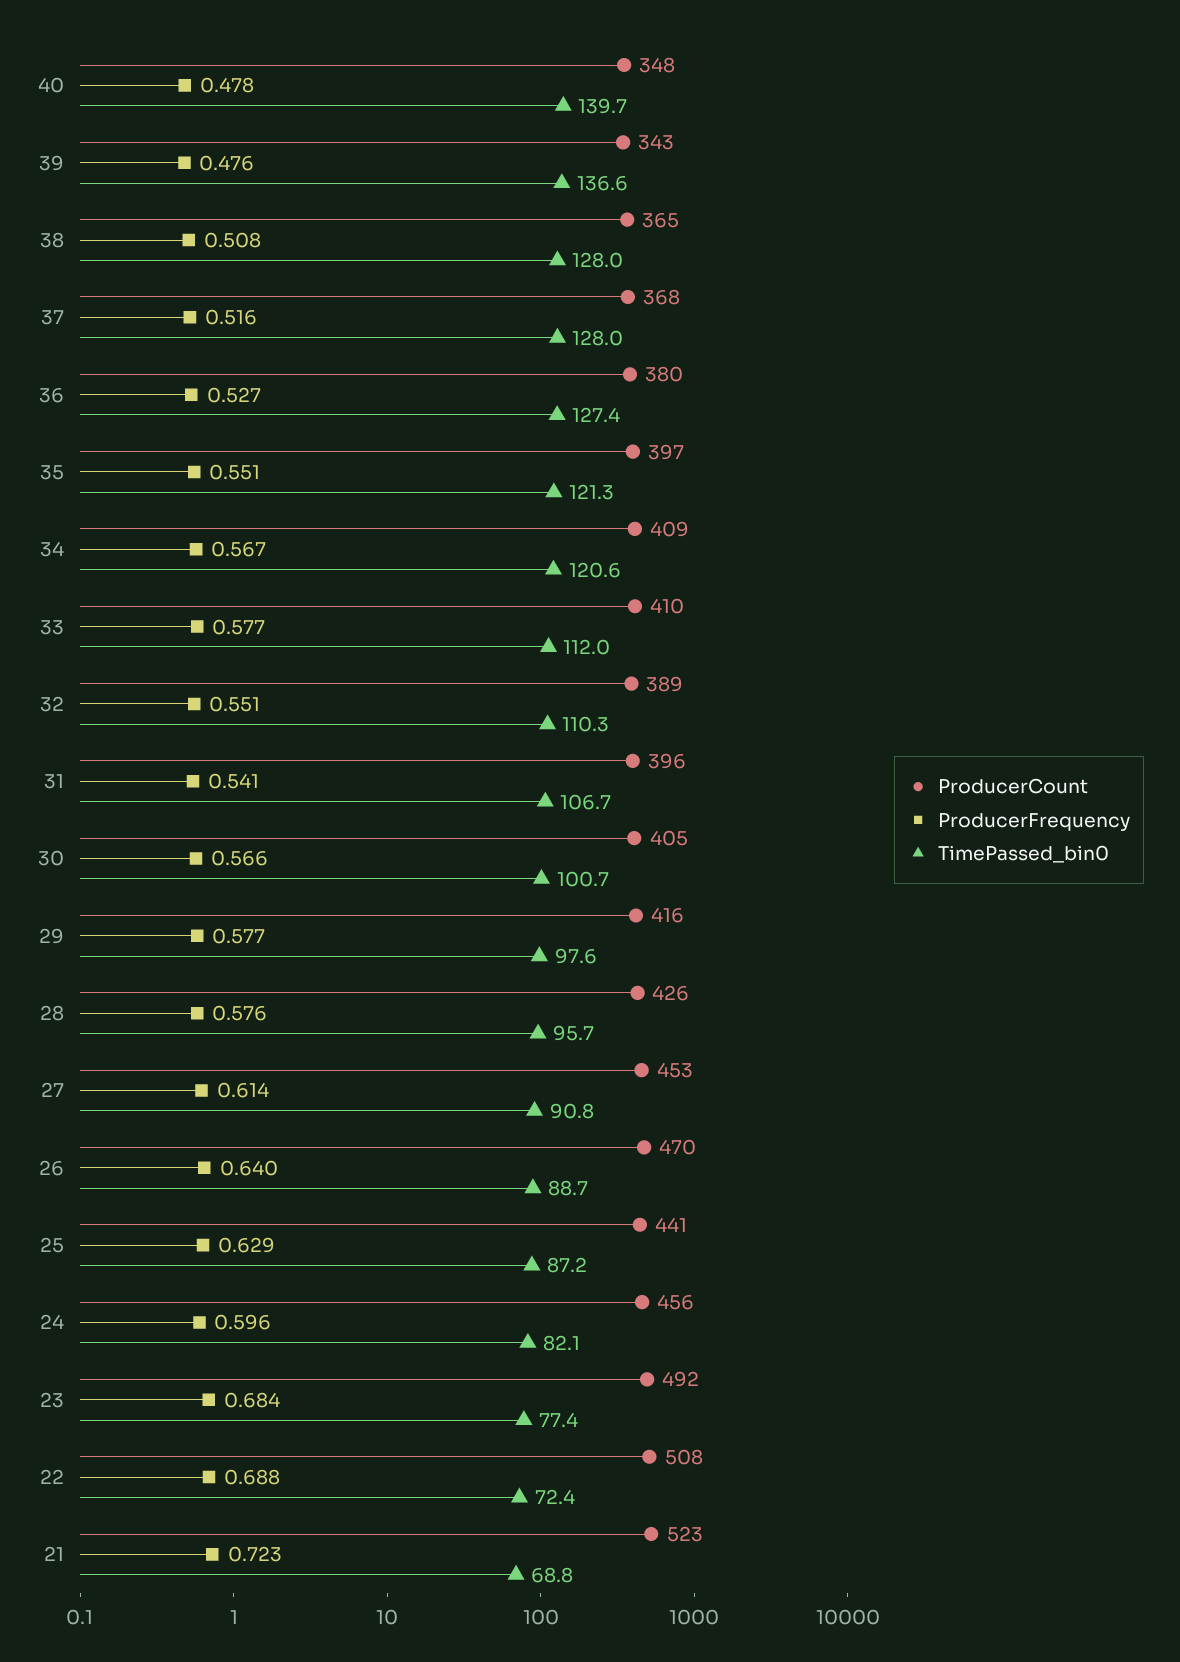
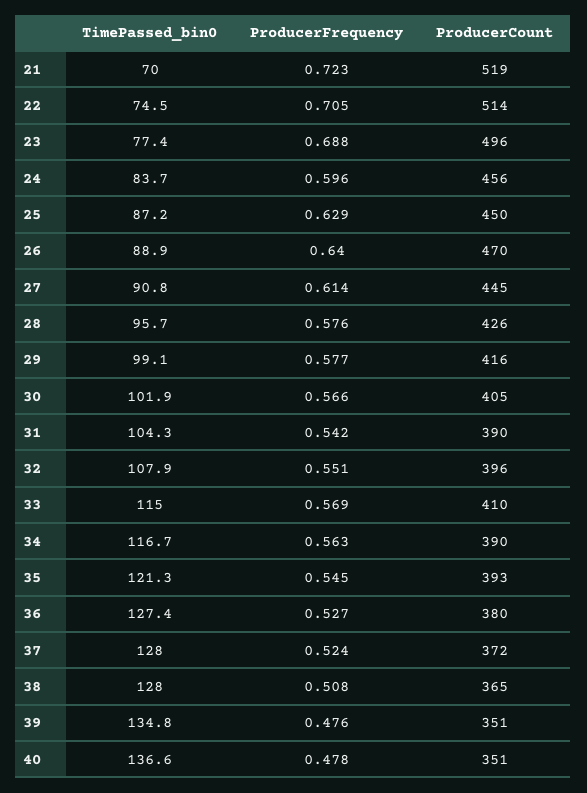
  {
    "ProducerCount": {
-     "40": 348,
+     "40": 351,
-     "39": 343,
+     "39": 351,
      "38": 365,
-     "37": 368,
+     "37": 372,
      "36": 380,
-     "35": 397,
+     "35": 393,
-     "34": 409,
+     "34": 390,
      "33": 410,
-     "32": 389,
+     "32": 396,
-     "31": 396,
+     "31": 390,
      "30": 405,
      "29": 416,
      "28": 426,
-     "27": 453,
+     "27": 445,
      "26": 470,
-     "25": 441,
+     "25": 450,
      "24": 456,
-     "23": 492,
+     "23": 496,
-     "22": 508,
+     "22": 514,
-     "21": 523
+     "21": 519
    },
    "ProducerFrequency": {
      "40": 0.478,
      "39": 0.476,
      "38": 0.508,
-     "37": 0.516,
+     "37": 0.524,
      "36": 0.527,
-     "35": 0.551,
+     "35": 0.545,
-     "34": 0.567,
+     "34": 0.563,
-     "33": 0.577,
+     "33": 0.569,
      "32": 0.551,
-     "31": 0.541,
+     "31": 0.542,
      "30": 0.566,
      "29": 0.577,
      "28": 0.576,
      "27": 0.614,
      "26": 0.64,
      "25": 0.629,
      "24": 0.596,
-     "23": 0.684,
+     "23": 0.688,
-     "22": 0.688,
+     "22": 0.705,
      "21": 0.723
    },
    "TimePassed_bin0": {
-     "40": 139.7,
+     "40": 136.6,
-     "39": 136.6,
+     "39": 134.8,
      "38": 128,
      "37": 128,
      "36": 127.4,
      "35": 121.3,
-     "34": 120.6,
+     "34": 116.7,
-     "33": 112,
+     "33": 115,
-     "32": 110.3,
+     "32": 107.9,
-     "31": 106.7,
+     "31": 104.3,
-     "30": 100.7,
+     "30": 101.9,
-     "29": 97.6,
+     "29": 99.1,
      "28": 95.7,
      "27": 90.8,
-     "26": 88.7,
+     "26": 88.9,
      "25": 87.2,
-     "24": 82.1,
+     "24": 83.7,
      "23": 77.4,
-     "22": 72.4,
+     "22": 74.5,
-     "21": 68.8
+     "21": 70
    }
  }

